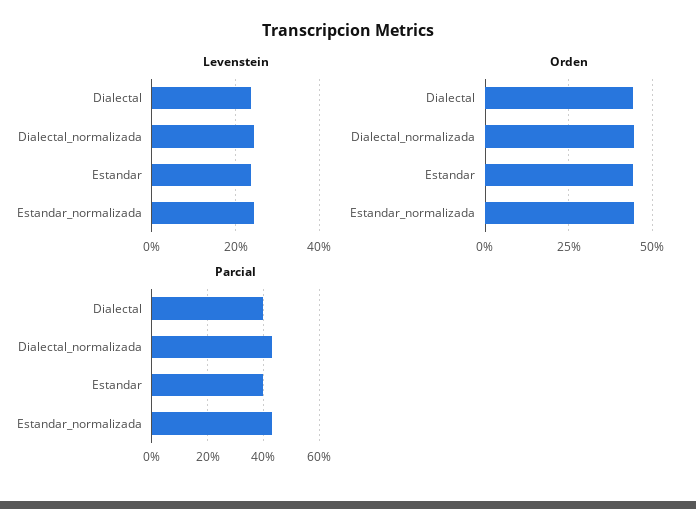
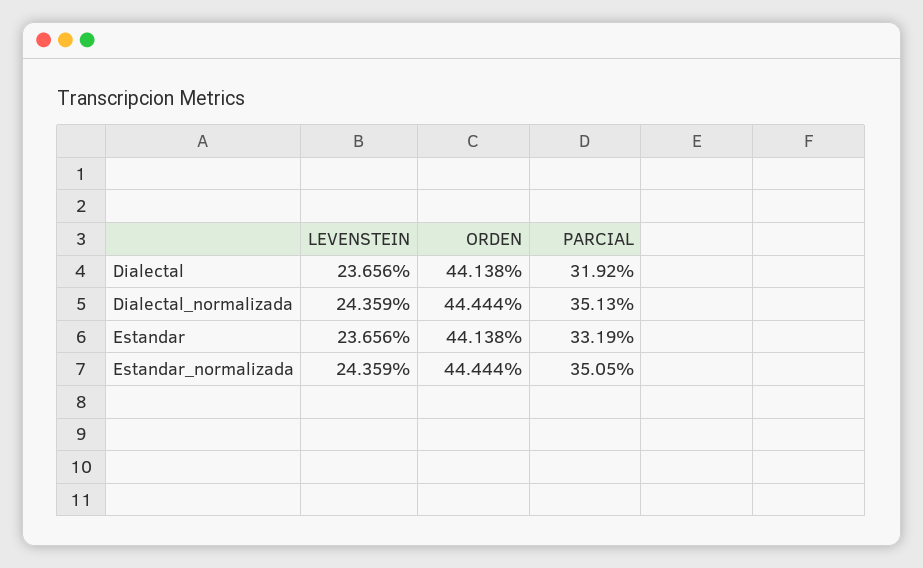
  {
    "Levenstein": {
      "Dialectal": 23.656,
      "Dialectal_normalizada": 24.359,
      "Estandar": 23.656,
      "Estandar_normalizada": 24.359
    },
    "Orden": {
      "Dialectal": 44.138,
      "Dialectal_normalizada": 44.444,
      "Estandar": 44.138,
      "Estandar_normalizada": 44.444
    },
    "Parcial": {
-     "Dialectal": 40,
+     "Dialectal": 31.92,
-     "Dialectal_normalizada": 42.5,
+     "Dialectal_normalizada": 35.13,
-     "Estandar": 40,
+     "Estandar": 33.19,
-     "Estandar_normalizada": 42.5
+     "Estandar_normalizada": 35.05
    }
  }

